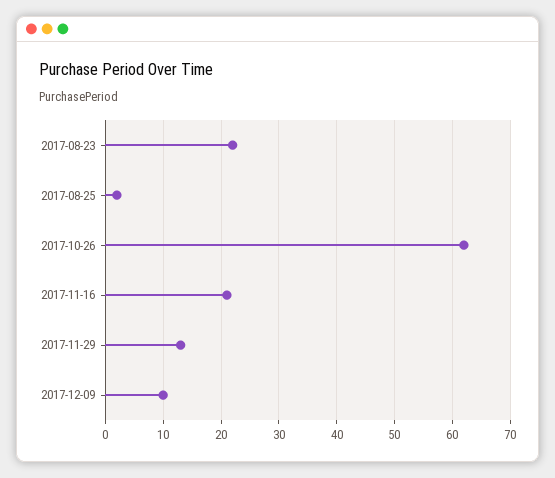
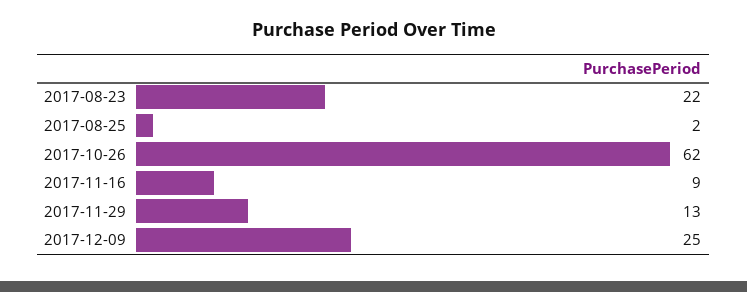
  {
    "2017-08-23": 22,
    "2017-08-25": 2,
    "2017-10-26": 62,
-   "2017-11-16": 20,
+   "2017-11-16": 9,
    "2017-11-29": 13,
-   "2017-12-09": 10
+   "2017-12-09": 25
  }

